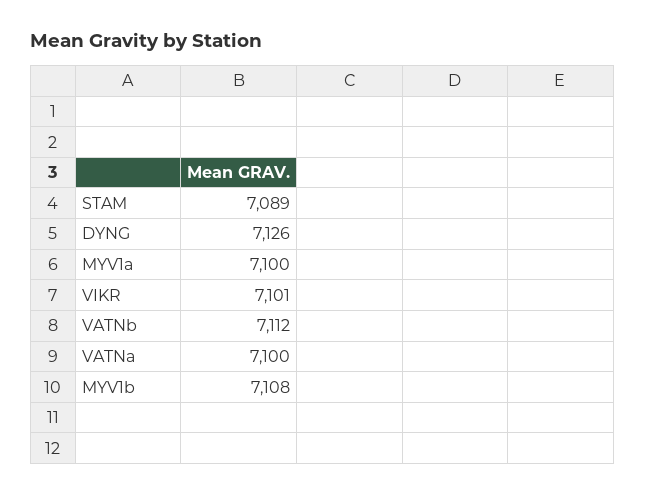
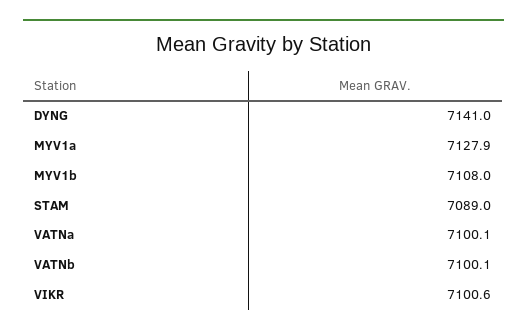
  {
    "STAM": 7089,
-   "DYNG": 7126,
+   "DYNG": 7141,
-   "MYV1a": 7100,
+   "MYV1a": 7127.9,
    "VIKR": 7100.6,
-   "VATNb": 7112,
+   "VATNb": 7100.1,
    "VATNa": 7100.1,
    "MYV1b": 7108
  }

